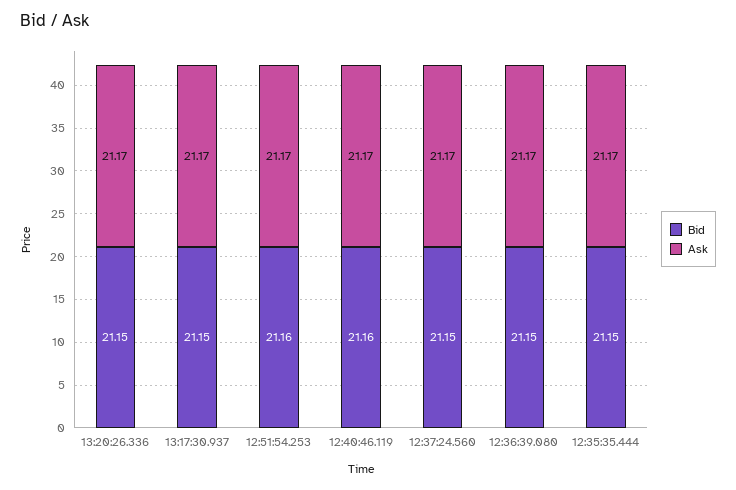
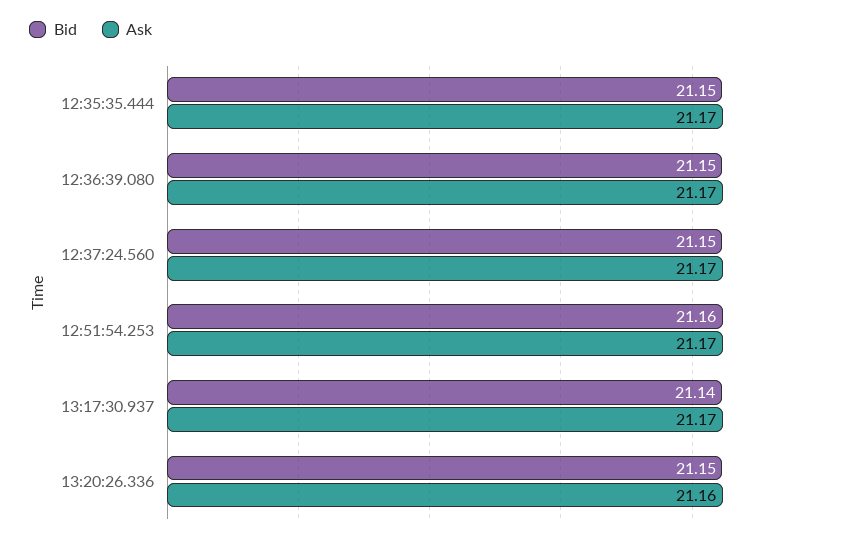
  {
    "Bid": {
      "13:20:26.336": 21.15,
-     "13:17:30.937": 21.15,
+     "13:17:30.937": 21.14,
      "12:51:54.253": 21.16,
-     "12:40:46.119": 21.16,
      "12:37:24.560": 21.15,
      "12:36:39.080": 21.15,
      "12:35:35.444": 21.15
    },
    "Ask": {
-     "13:20:26.336": 21.17,
+     "13:20:26.336": 21.16,
      "13:17:30.937": 21.17,
      "12:51:54.253": 21.17,
-     "12:40:46.119": 21.17,
      "12:37:24.560": 21.17,
      "12:36:39.080": 21.17,
      "12:35:35.444": 21.17
    }
  }

